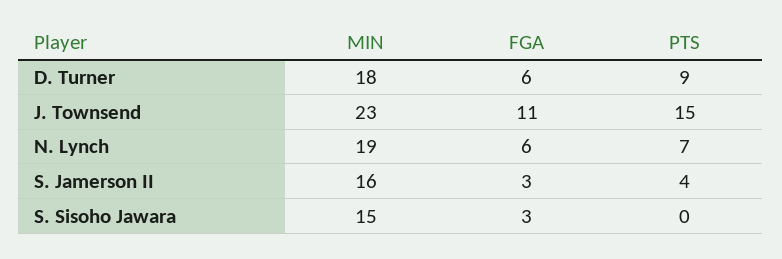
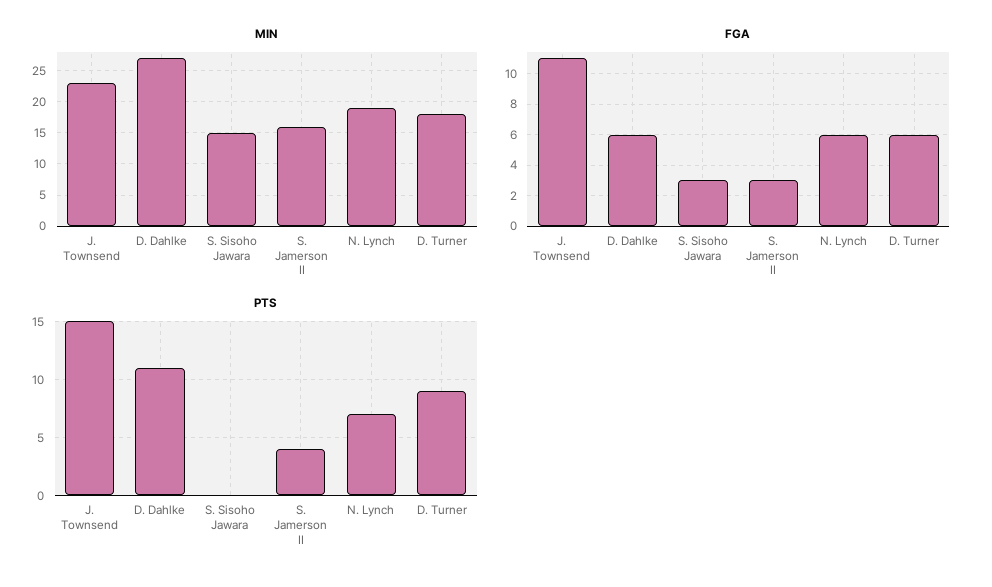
  {
    "MIN": {
      "D. Turner": 18,
      "J. Townsend": 23,
      "N. Lynch": 19,
      "S. Jamerson II": 16,
-     "S. Sisoho Jawara": 15
+     "S. Sisoho Jawara": 15,
+     "D. Dahlke": 27
    },
    "FGA": {
      "D. Turner": 6,
      "J. Townsend": 11,
      "N. Lynch": 6,
      "S. Jamerson II": 3,
-     "S. Sisoho Jawara": 3
+     "S. Sisoho Jawara": 3,
+     "D. Dahlke": 6
    },
    "PTS": {
      "D. Turner": 9,
      "J. Townsend": 15,
      "N. Lynch": 7,
      "S. Jamerson II": 4,
-     "S. Sisoho Jawara": 0
+     "S. Sisoho Jawara": 0,
+     "D. Dahlke": 11
    }
  }

